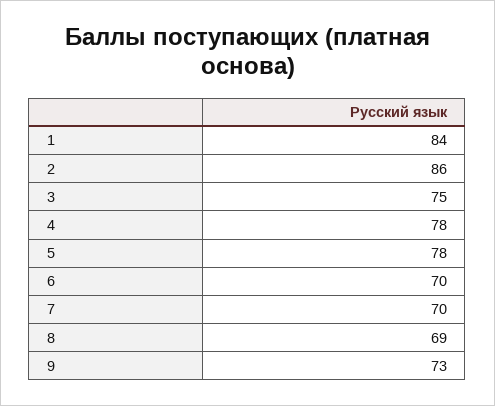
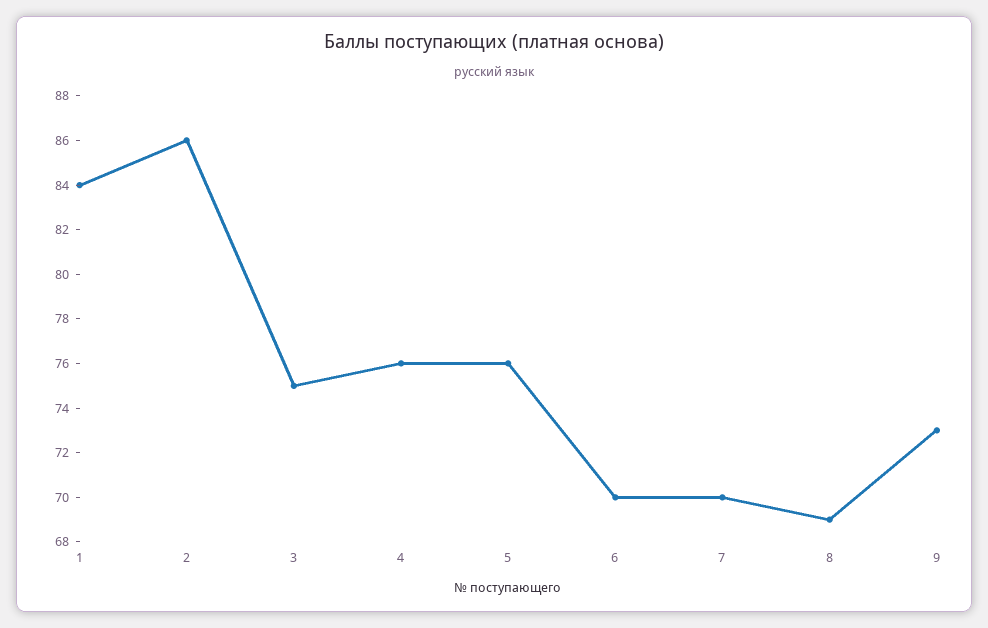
  {
    "1": 84,
    "2": 86,
    "3": 75,
-   "4": 78,
+   "4": 76,
-   "5": 78,
+   "5": 76,
    "6": 70,
    "7": 70,
    "8": 69,
    "9": 73
  }

